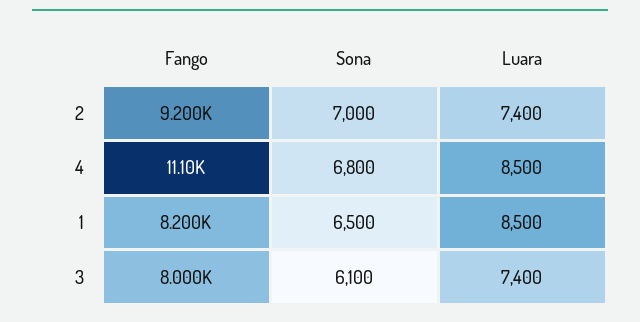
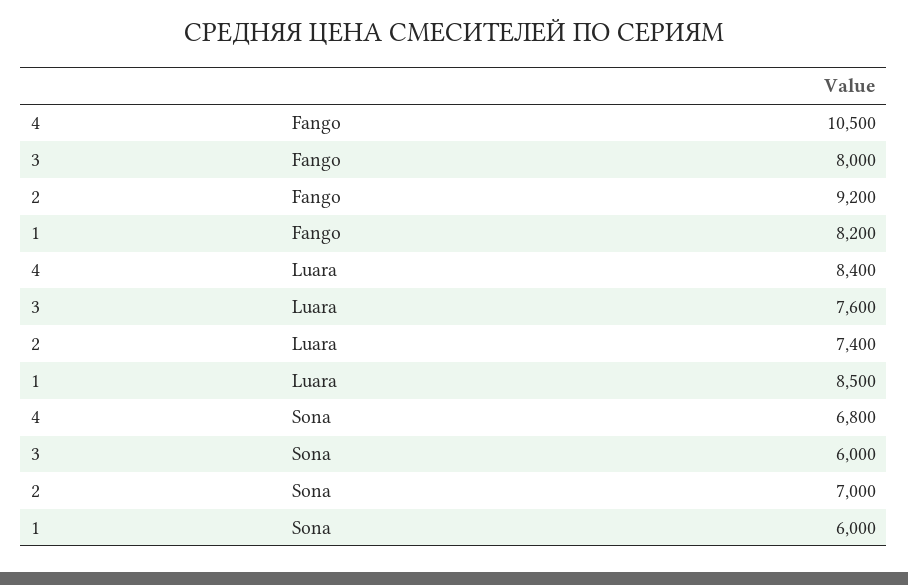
  {
    "Fango": {
      "2": 9200,
-     "4": 11100,
+     "4": 10500,
      "1": 8200,
      "3": 8000
    },
    "Sona": {
      "2": 7000,
      "4": 6800,
-     "1": 6500,
+     "1": 6000,
-     "3": 6100
+     "3": 6000
    },
    "Luara": {
      "2": 7400,
-     "4": 8500,
+     "4": 8400,
      "1": 8500,
-     "3": 7400
+     "3": 7600
    }
  }

